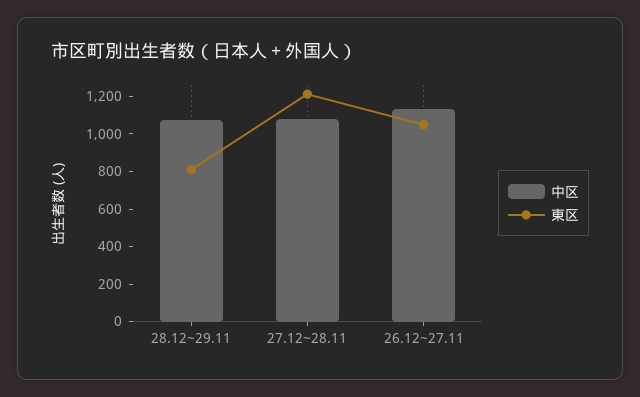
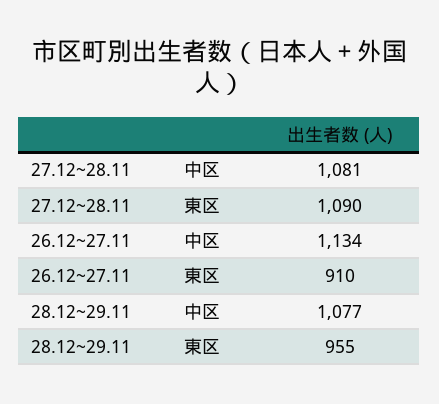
  {
    "中区": {
      "28.12~29.11": 1077,
      "27.12~28.11": 1081,
      "26.12~27.11": 1134
    },
    "東区": {
-     "28.12~29.11": 800,
+     "28.12~29.11": 955,
-     "27.12~28.11": 1200,
+     "27.12~28.11": 1090,
-     "26.12~27.11": 1050
+     "26.12~27.11": 910
    }
  }

